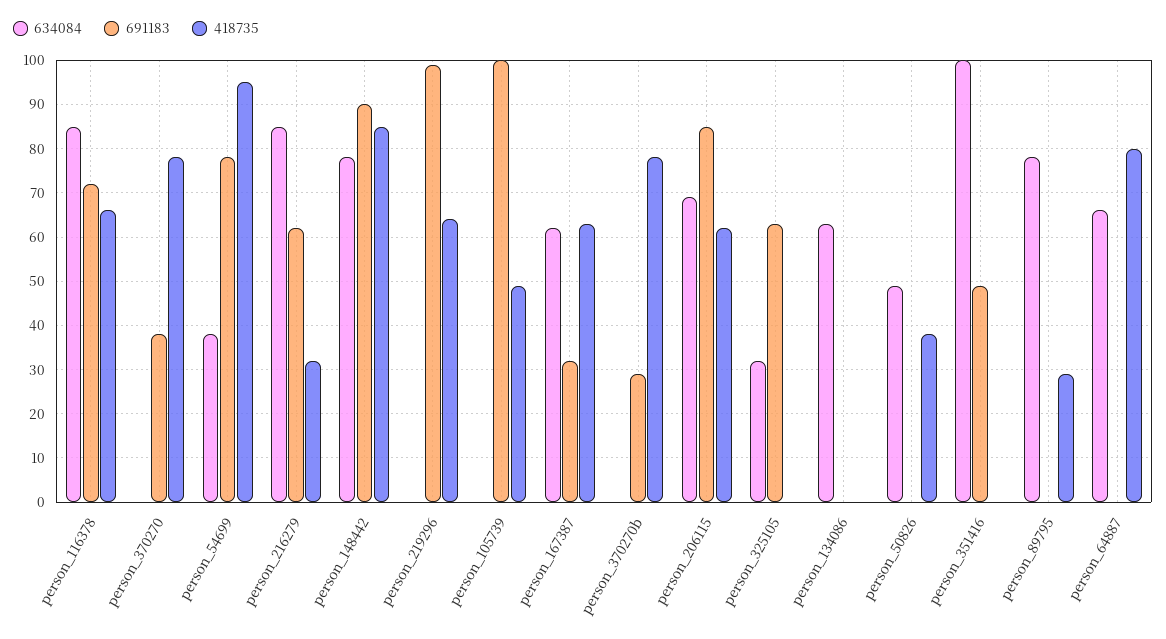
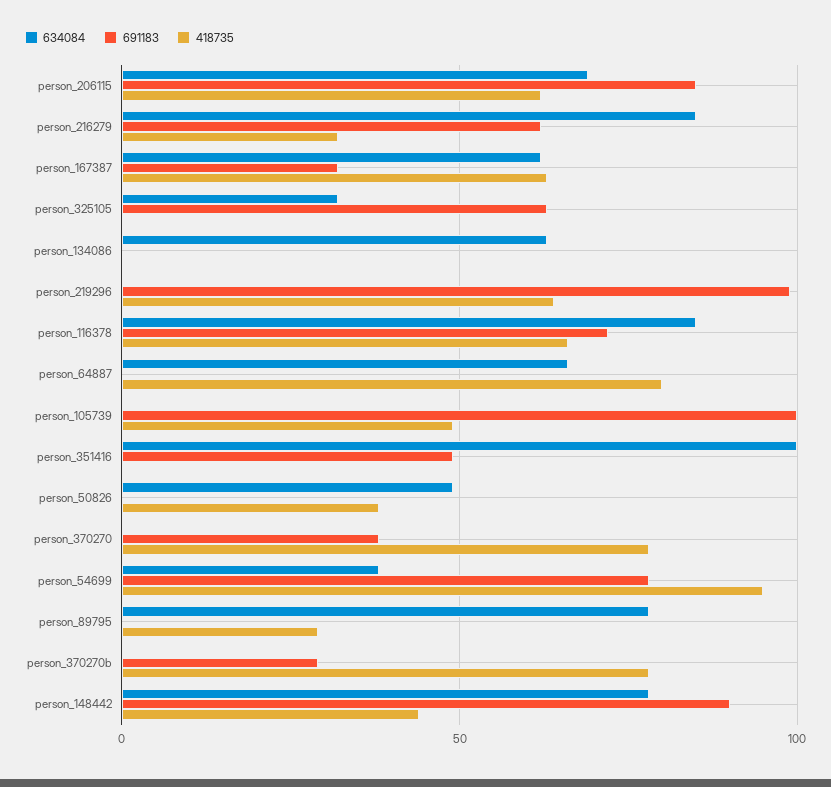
  {
    "634084": {
      "person_116378": 85,
      "person_370270": 0,
      "person_54699": 40,
      "person_216279": 85,
      "person_148442": 80,
      "person_219296": 0,
      "person_105739": 0,
      "person_167387": 60,
      "person_370270b": 0,
      "person_206115": 70,
      "person_325105": 30,
      "person_134086": 65,
      "person_50826": 50,
      "person_351416": 100,
      "person_89795": 80,
      "person_64887": 65
    },
    "691183": {
      "person_116378": 70,
      "person_370270": 40,
      "person_54699": 80,
      "person_216279": 60,
      "person_148442": 90,
      "person_219296": 100,
      "person_105739": 100,
      "person_167387": 30,
      "person_370270b": 30,
      "person_206115": 85,
      "person_325105": 65,
      "person_134086": 0,
      "person_50826": 0,
      "person_351416": 50,
      "person_89795": 0,
      "person_64887": 0
    },
    "418735": {
      "person_116378": 65,
      "person_370270": 80,
      "person_54699": 95,
      "person_216279": 30,
-     "person_148442": 85,
+     "person_148442": 45,
      "person_219296": 65,
      "person_105739": 50,
      "person_167387": 65,
      "person_370270b": 80,
      "person_206115": 60,
      "person_325105": 0,
      "person_134086": 0,
      "person_50826": 40,
      "person_351416": 0,
      "person_89795": 30,
      "person_64887": 80
    }
  }

